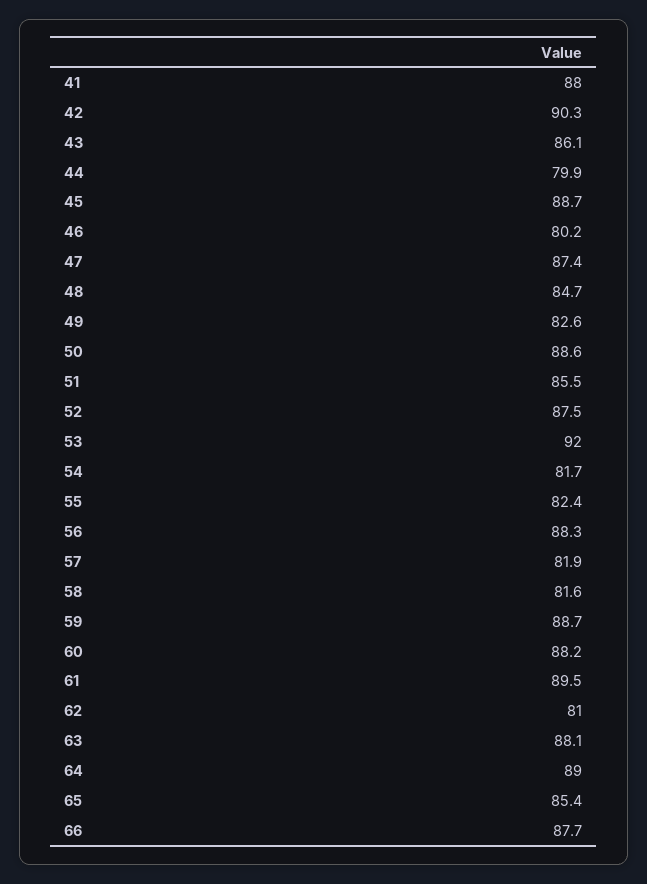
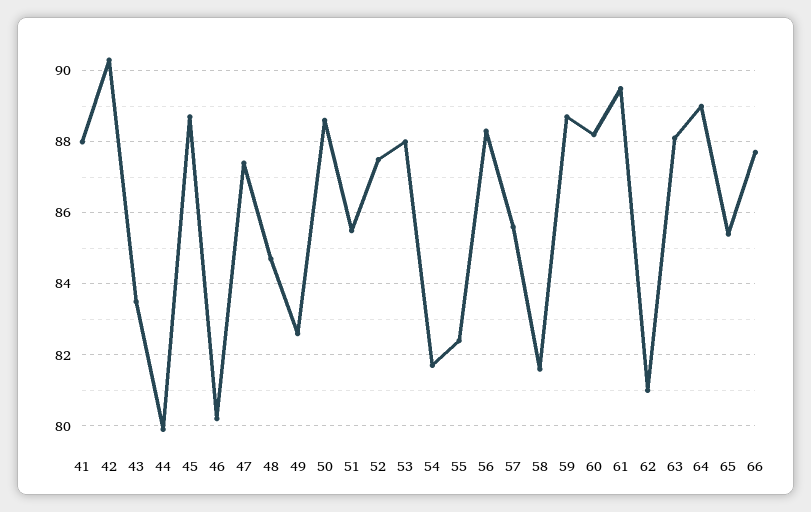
  {
    "41": 88,
    "42": 90.3,
-   "43": 86.1,
+   "43": 83.5,
    "44": 79.9,
    "45": 88.7,
    "46": 80.2,
    "47": 87.4,
    "48": 84.7,
    "49": 82.6,
    "50": 88.6,
    "51": 85.5,
    "52": 87.5,
-   "53": 92,
+   "53": 88,
    "54": 81.7,
    "55": 82.4,
    "56": 88.3,
-   "57": 81.9,
+   "57": 85.5,
    "58": 81.6,
    "59": 88.7,
    "60": 88.2,
    "61": 89.5,
    "62": 81,
    "63": 88.1,
    "64": 89,
    "65": 85.4,
    "66": 87.7
  }

